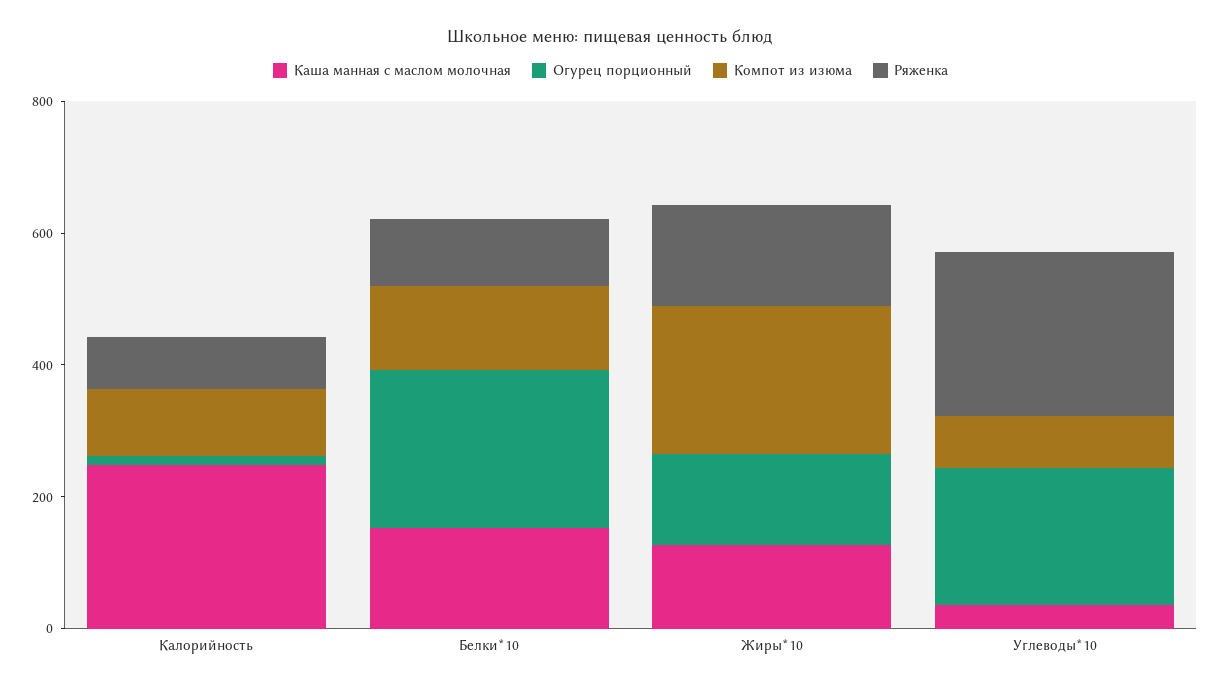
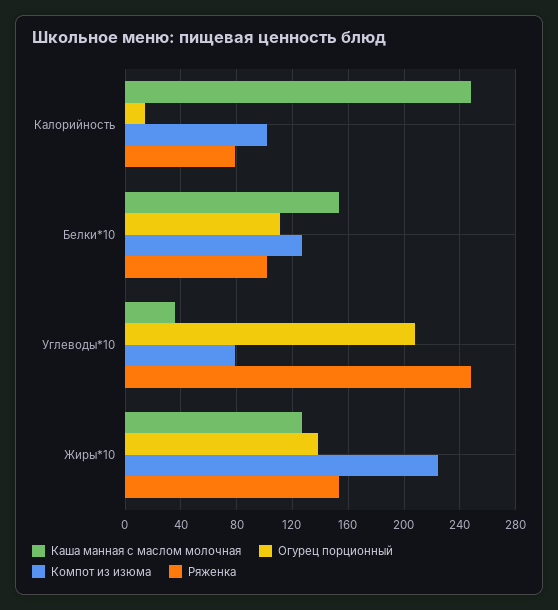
  {
    "Каша манная с маслом молочная": {
      "Калорийность": 250,
      "Белки*10": 155,
      "Жиры*10": 125,
      "Углеводы*10": 35
    },
    "Огурец порционный": {
      "Калорийность": 15,
-     "Белки*10": 250,
+     "Белки*10": 110,
      "Жиры*10": 140,
      "Углеводы*10": 210
    },
    "Компот из изюма": {
      "Калорийность": 100,
      "Белки*10": 125,
      "Жиры*10": 225,
      "Углеводы*10": 80
    },
    "Ряженка": {
      "Калорийность": 80,
      "Белки*10": 100,
      "Жиры*10": 155,
      "Углеводы*10": 250
    }
  }

